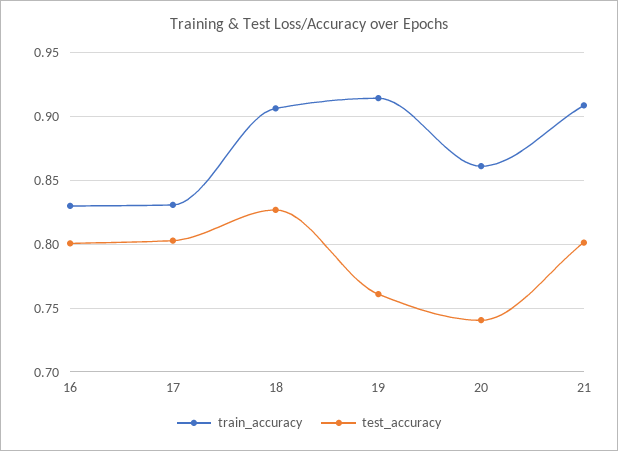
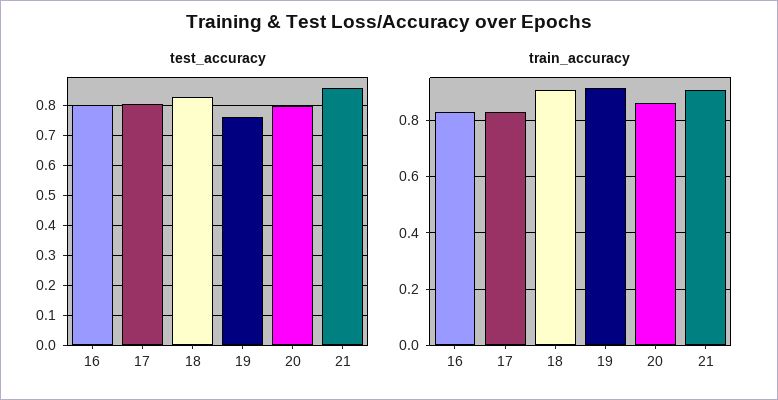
  {
    "train_accuracy": {
      "16": 0.83,
      "17": 0.83,
      "18": 0.905,
      "19": 0.915,
      "20": 0.86,
      "21": 0.91
    },
    "test_accuracy": {
      "16": 0.8,
      "17": 0.805,
      "18": 0.825,
      "19": 0.76,
-     "20": 0.74,
+     "20": 0.8,
-     "21": 0.8
+     "21": 0.86
    }
  }

